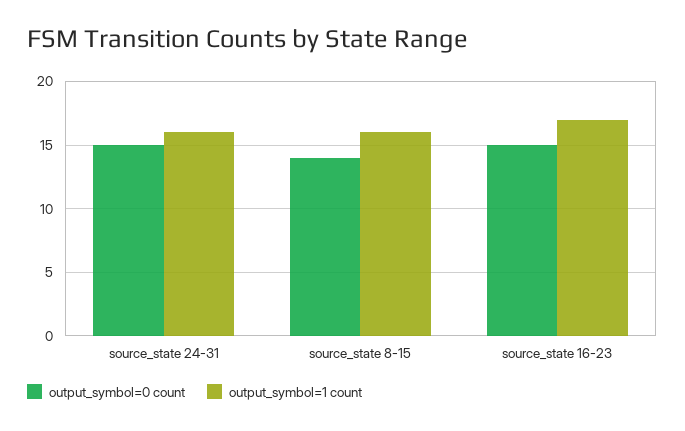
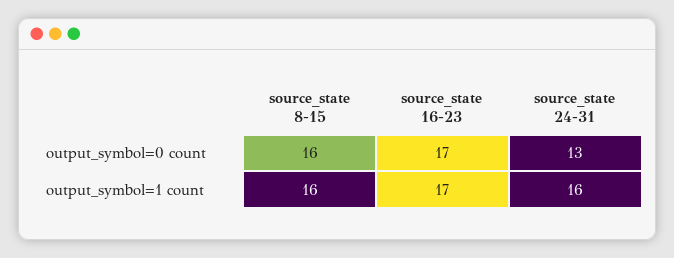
  {
    "output_symbol=0 count": {
-     "source_state 24-31": 15,
+     "source_state 24-31": 13,
-     "source_state 8-15": 14,
+     "source_state 8-15": 16,
-     "source_state 16-23": 15
+     "source_state 16-23": 17
    },
    "output_symbol=1 count": {
      "source_state 24-31": 16,
      "source_state 8-15": 16,
      "source_state 16-23": 17
    }
  }

